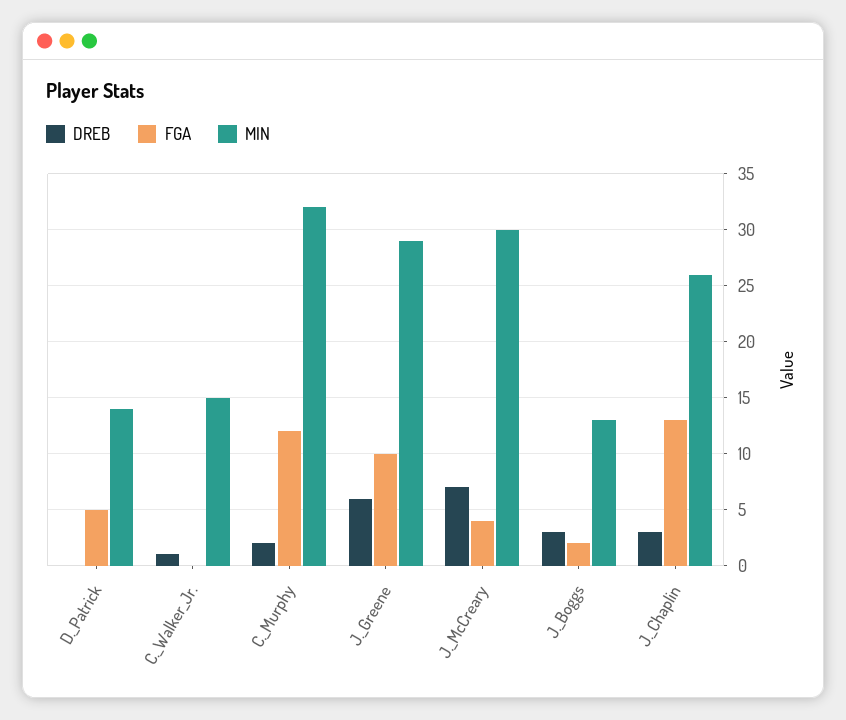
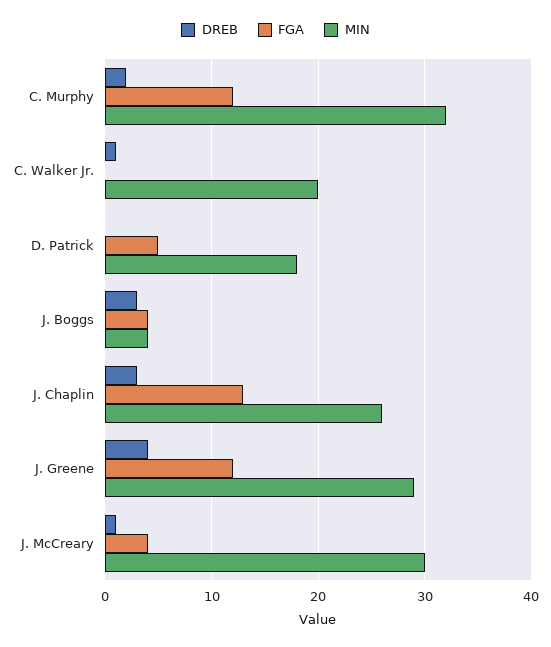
  {
    "DREB": {
      "D._Patrick": 0,
      "C._Walker_Jr.": 1,
      "C._Murphy": 2,
-     "J._Greene": 6,
+     "J._Greene": 4,
-     "J._McCreary": 7,
+     "J._McCreary": 1,
      "J._Boggs": 3,
      "J._Chaplin": 3
    },
    "FGA": {
      "D._Patrick": 5,
      "C._Walker_Jr.": 0,
      "C._Murphy": 12,
-     "J._Greene": 10,
+     "J._Greene": 12,
      "J._McCreary": 4,
-     "J._Boggs": 2,
+     "J._Boggs": 4,
      "J._Chaplin": 13
    },
    "MIN": {
-     "D._Patrick": 14,
+     "D._Patrick": 18,
-     "C._Walker_Jr.": 15,
+     "C._Walker_Jr.": 20,
      "C._Murphy": 32,
      "J._Greene": 29,
      "J._McCreary": 30,
-     "J._Boggs": 13,
+     "J._Boggs": 4,
      "J._Chaplin": 26
    }
  }

